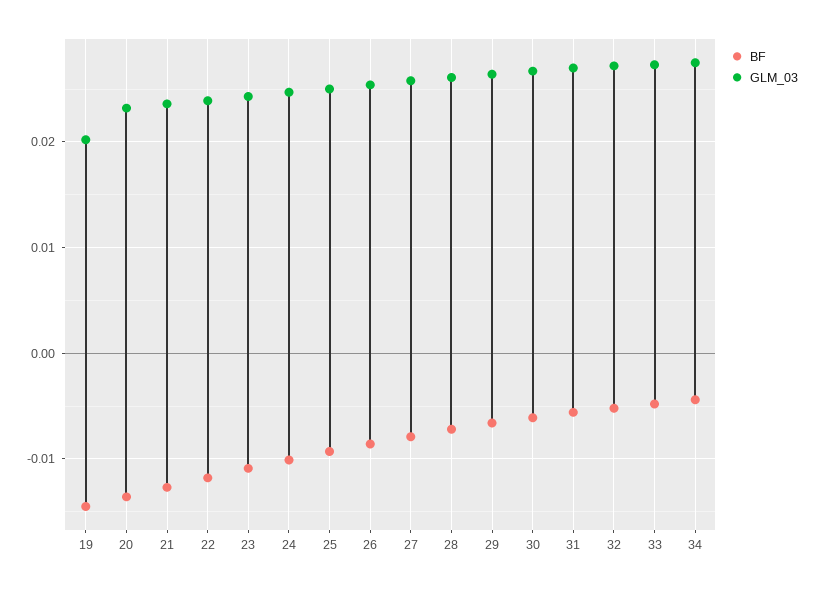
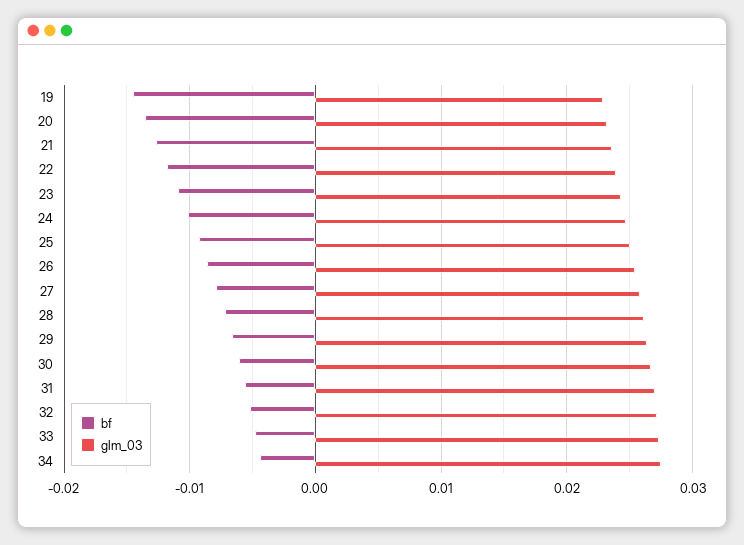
  {
    "BF": {
      "19": -0.015,
      "20": -0.014,
      "21": -0.013,
      "22": -0.012,
      "23": -0.011,
      "24": -0.01,
      "25": -0.009,
      "26": -0.009,
      "27": -0.008,
      "28": -0.007,
      "29": -0.007,
      "30": -0.006,
      "31": -0.006,
      "32": -0.005,
      "33": -0.005,
      "34": -0.004
    },
    "GLM_03": {
-     "19": 0.02,
+     "19": 0.023,
      "20": 0.023,
      "21": 0.024,
      "22": 0.024,
      "23": 0.024,
      "24": 0.025,
      "25": 0.025,
      "26": 0.025,
      "27": 0.026,
      "28": 0.026,
      "29": 0.026,
      "30": 0.027,
      "31": 0.027,
      "32": 0.027,
      "33": 0.027,
      "34": 0.028
    }
  }

